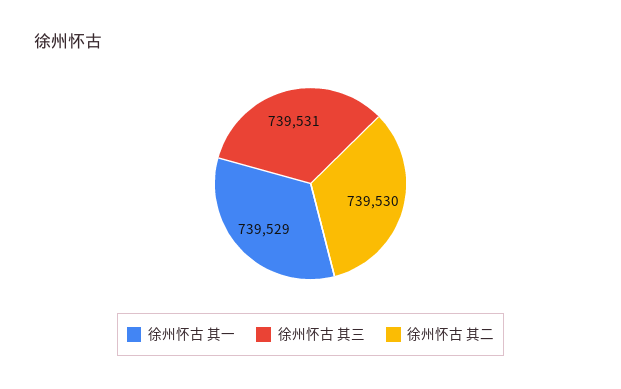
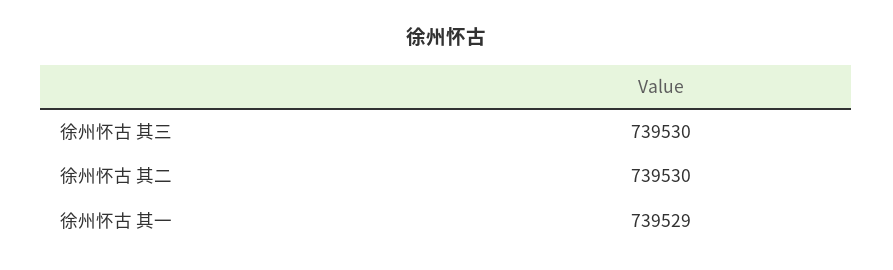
  {
    "徐州怀古 其一": 739529,
-   "徐州怀古 其三": 739531,
+   "徐州怀古 其三": 739530,
    "徐州怀古 其二": 739530
  }

